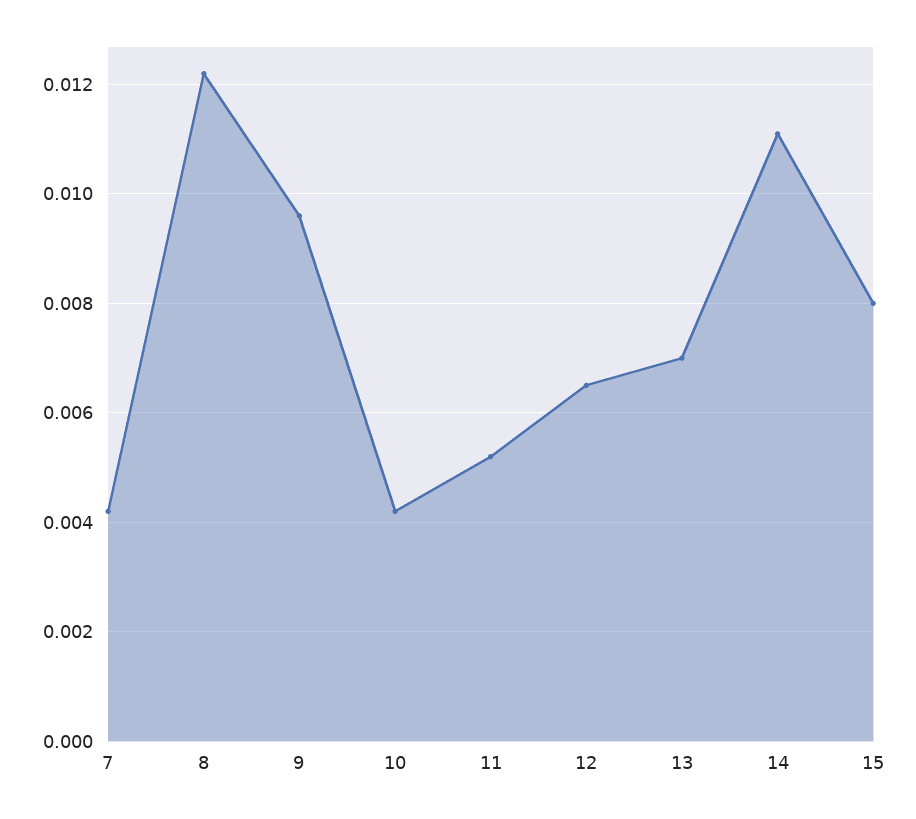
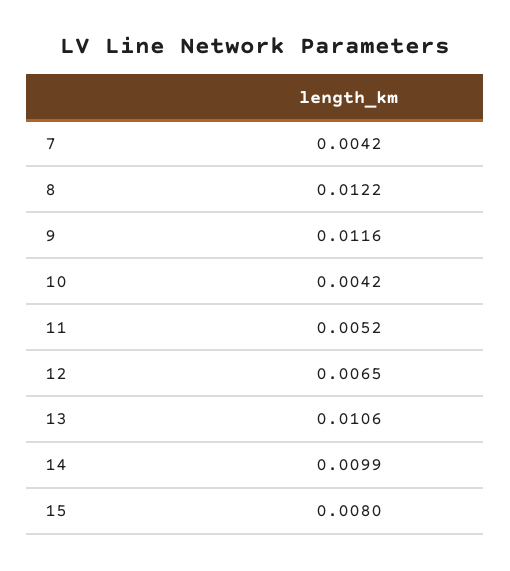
  {
    "7": 0.0042,
    "8": 0.0122,
-   "9": 0.0095,
+   "9": 0.0116,
    "10": 0.0042,
    "11": 0.0052,
    "12": 0.0065,
-   "13": 0.007,
+   "13": 0.0106,
-   "14": 0.011,
+   "14": 0.0099,
    "15": 0.008
  }

